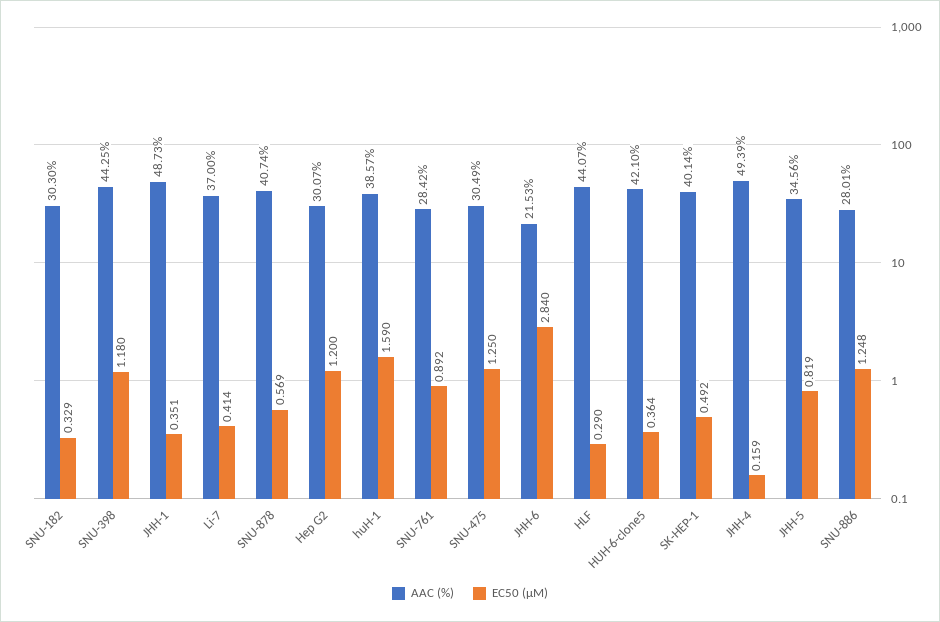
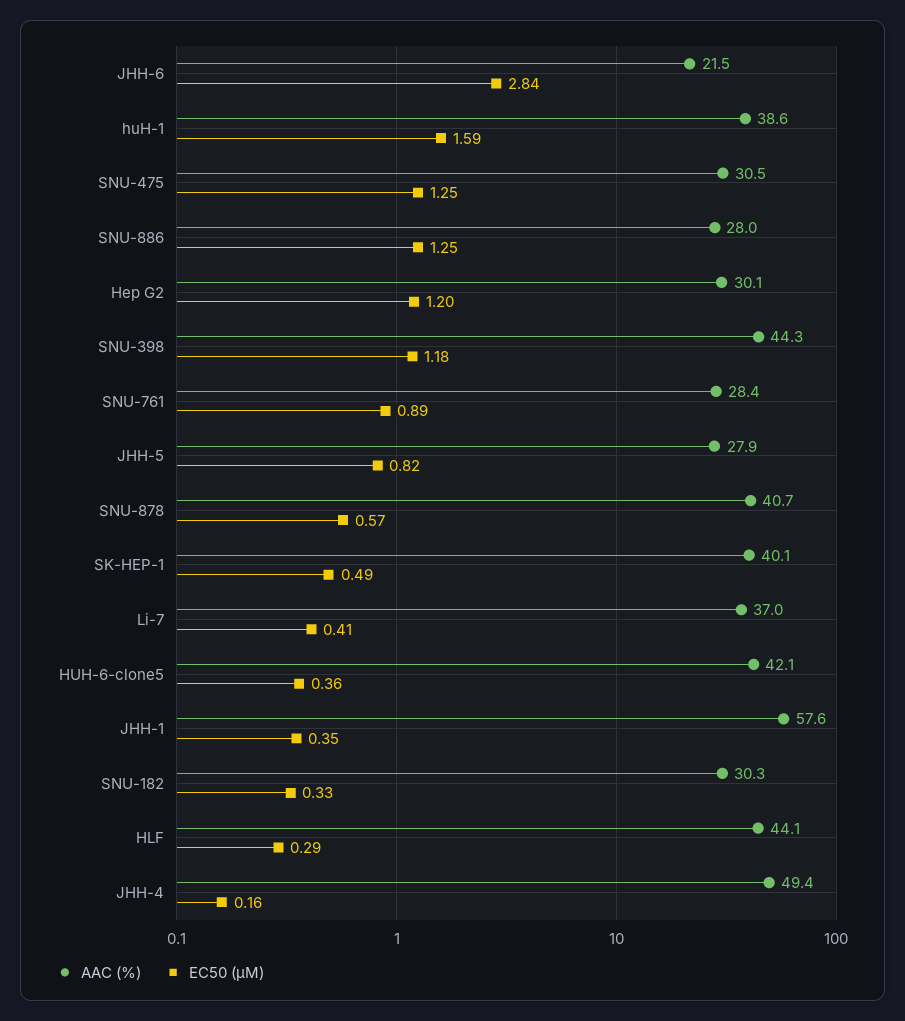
  {
    "AAC (%)": {
      "SNU-182": 30.3,
      "SNU-398": 44.25,
-     "JHH-1": 48.73,
+     "JHH-1": 57.6,
      "Li-7": 37,
      "SNU-878": 40.74,
      "Hep G2": 30.07,
      "huH-1": 38.57,
      "SNU-761": 28.42,
      "SNU-475": 30.49,
      "JHH-6": 21.53,
      "HLF": 44.07,
      "HUH-6-clone5": 42.1,
      "SK-HEP-1": 40.14,
      "JHH-4": 49.39,
-     "JHH-5": 34.56,
+     "JHH-5": 27.9,
      "SNU-886": 28.01
    },
    "EC50 (µM)": {
      "SNU-182": 0.329,
      "SNU-398": 1.18,
      "JHH-1": 0.351,
      "Li-7": 0.414,
      "SNU-878": 0.569,
      "Hep G2": 1.2,
      "huH-1": 1.59,
      "SNU-761": 0.892,
      "SNU-475": 1.25,
      "JHH-6": 2.84,
      "HLF": 0.29,
      "HUH-6-clone5": 0.364,
      "SK-HEP-1": 0.492,
      "JHH-4": 0.159,
      "JHH-5": 0.819,
      "SNU-886": 1.248
    }
  }

